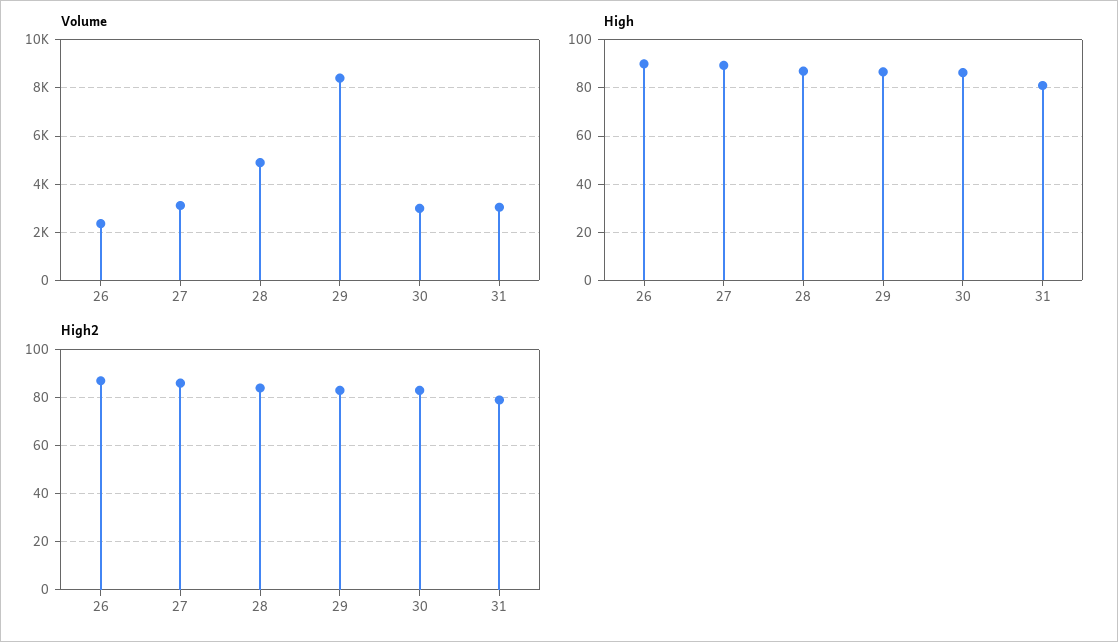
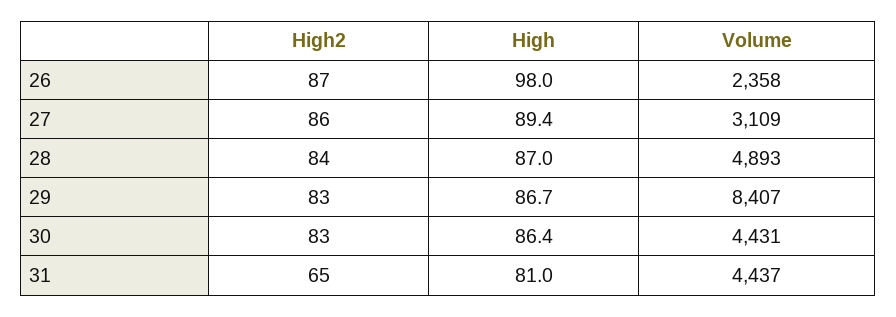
  {
    "Volume": {
      "26": 2358,
      "27": 3109,
      "28": 4893,
      "29": 8407,
-     "30": 3000,
+     "30": 4431,
-     "31": 3000
+     "31": 4437
    },
    "High": {
-     "26": 90,
+     "26": 98,
      "27": 89.4,
      "28": 87,
      "29": 86.7,
      "30": 86.4,
      "31": 81
    },
    "High2": {
      "26": 87,
      "27": 86,
      "28": 84,
      "29": 83,
      "30": 83,
-     "31": 80
+     "31": 65
    }
  }

